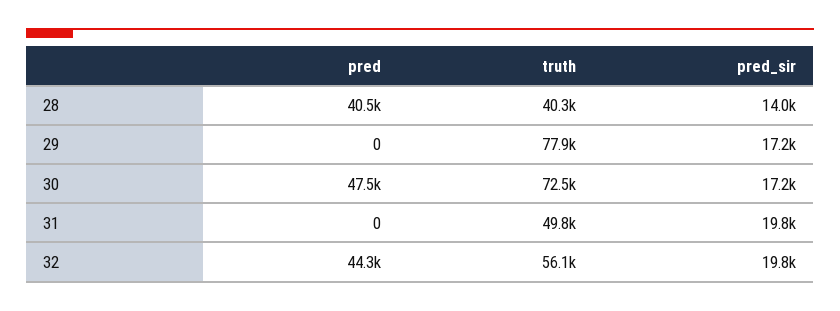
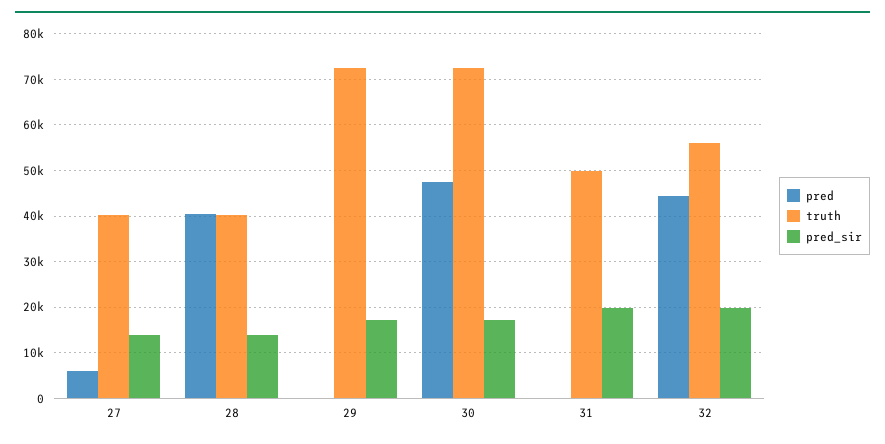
  {
    "pred": {
      "28": 40500,
      "29": 0,
      "30": 47500,
      "31": 0,
-     "32": 44300
+     "32": 44300,
+     "27": 6000
    },
    "truth": {
      "28": 40300,
-     "29": 77900,
+     "29": 72000,
      "30": 72500,
      "31": 49800,
-     "32": 56100
+     "32": 56100,
+     "27": 40000
    },
    "pred_sir": {
      "28": 14000,
      "29": 17200,
      "30": 17200,
      "31": 19800,
-     "32": 19800
+     "32": 19800,
+     "27": 14000
    }
  }

